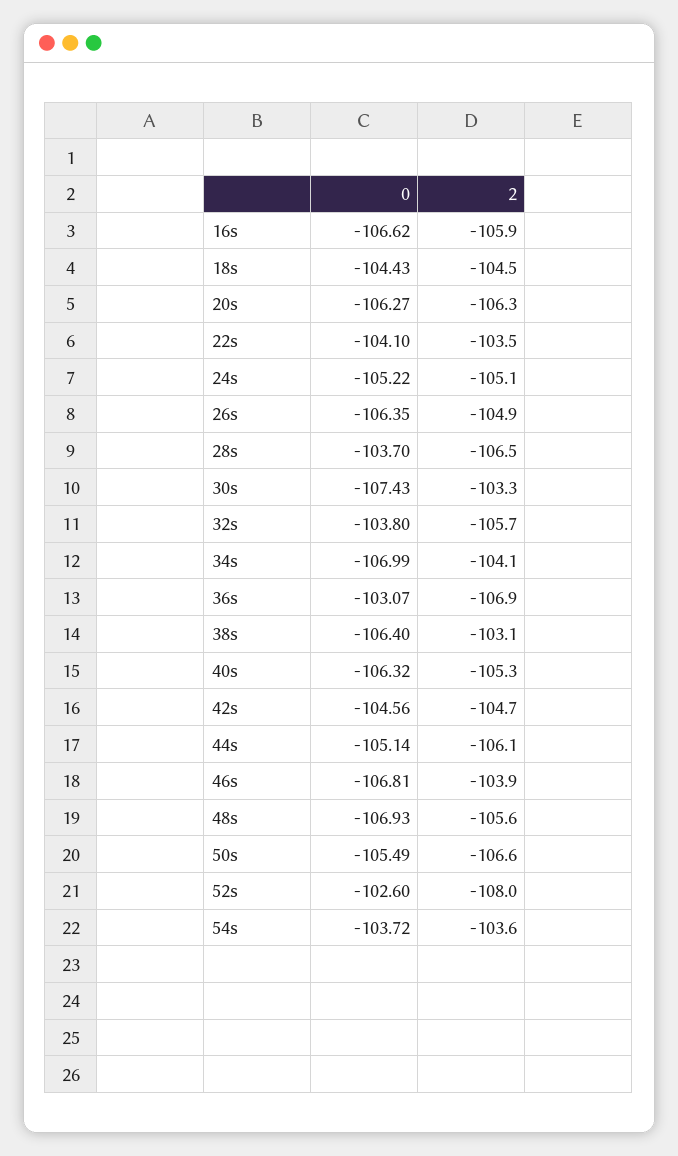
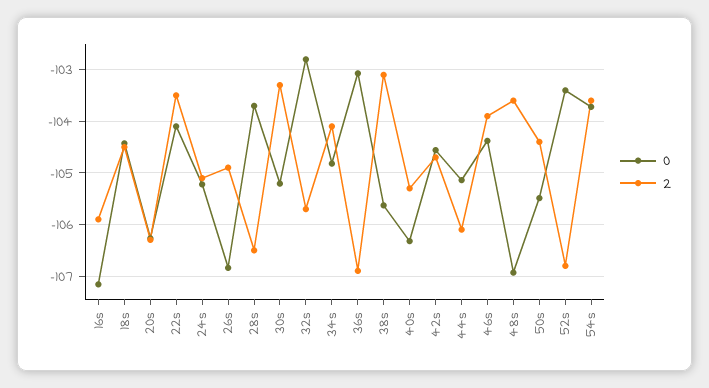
  {
    "0": {
-     "16s": -106.62,
+     "16s": -107.2,
      "18s": -104.43,
      "20s": -106.27,
      "22s": -104.1,
      "24s": -105.22,
-     "26s": -106.35,
+     "26s": -106.8,
      "28s": -103.7,
-     "30s": -107.43,
+     "30s": -105.2,
-     "32s": -103.8,
+     "32s": -102.8,
-     "34s": -106.99,
+     "34s": -104.8,
      "36s": -103.07,
-     "38s": -106.4,
+     "38s": -105.6,
      "40s": -106.32,
      "42s": -104.56,
      "44s": -105.14,
-     "46s": -106.81,
+     "46s": -104.4,
      "48s": -106.93,
      "50s": -105.49,
-     "52s": -102.6,
+     "52s": -103.4,
      "54s": -103.72
    },
    "2": {
      "16s": -105.9,
      "18s": -104.5,
      "20s": -106.3,
      "22s": -103.5,
      "24s": -105.1,
      "26s": -104.9,
      "28s": -106.5,
      "30s": -103.3,
      "32s": -105.7,
      "34s": -104.1,
      "36s": -106.9,
      "38s": -103.1,
      "40s": -105.3,
      "42s": -104.7,
      "44s": -106.1,
      "46s": -103.9,
-     "48s": -105.6,
+     "48s": -103.6,
-     "50s": -106.6,
+     "50s": -104.4,
-     "52s": -108,
+     "52s": -106.8,
      "54s": -103.6
    }
  }

